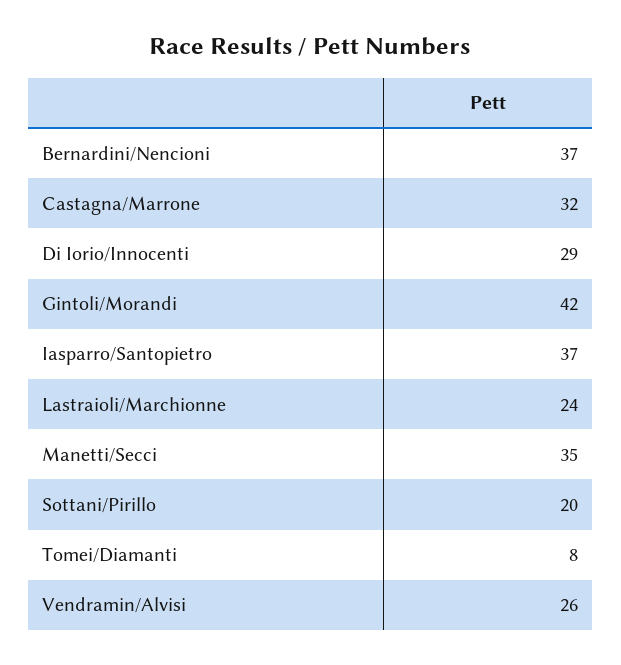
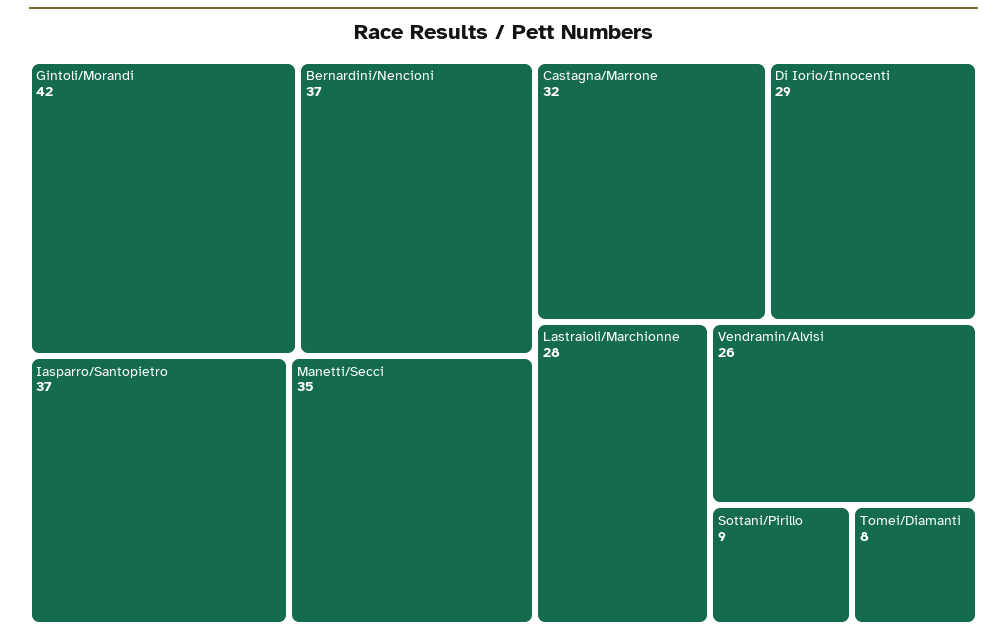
  {
    "Bernardini/Nencioni": 37,
    "Castagna/Marrone": 32,
    "Di Iorio/Innocenti": 29,
    "Gintoli/Morandi": 42,
    "Iasparro/Santopietro": 37,
-   "Lastraioli/Marchionne": 24,
+   "Lastraioli/Marchionne": 28,
    "Manetti/Secci": 35,
-   "Sottani/Pirillo": 20,
+   "Sottani/Pirillo": 9,
    "Tomei/Diamanti": 8,
    "Vendramin/Alvisi": 26
  }

